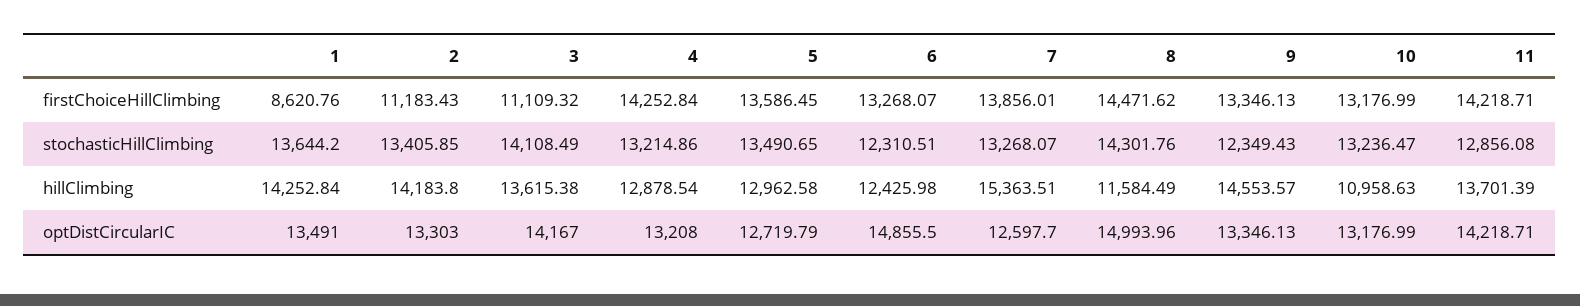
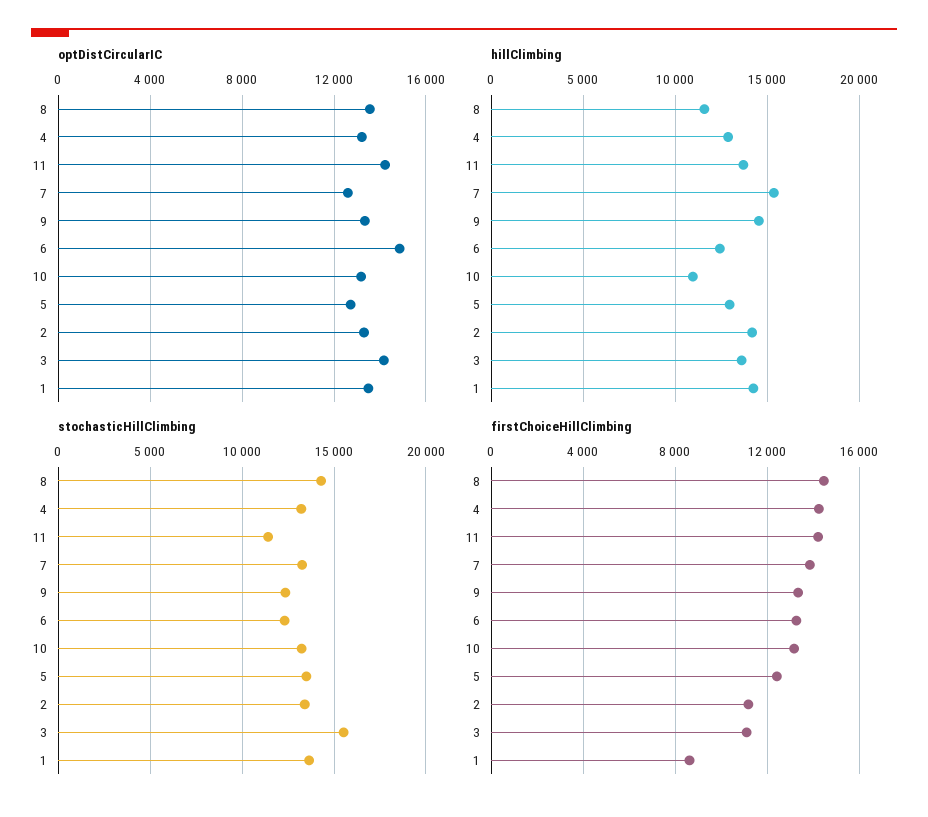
  {
    "firstChoiceHillClimbing": {
      "1": 8620.76,
      "2": 11183.43,
      "3": 11109.32,
      "4": 14252.84,
-     "5": 13586.45,
+     "5": 12500,
      "6": 13268.07,
      "7": 13856.01,
      "8": 14471.62,
      "9": 13346.13,
      "10": 13176.99,
      "11": 14218.71
    },
    "stochasticHillClimbing": {
      "1": 13644.2,
      "2": 13405.85,
-     "3": 14108.49,
+     "3": 15500,
      "4": 13214.86,
      "5": 13490.65,
      "6": 12310.51,
      "7": 13268.07,
      "8": 14301.76,
      "9": 12349.43,
      "10": 13236.47,
-     "11": 12856.08
+     "11": 11500
    },
    "hillClimbing": {
      "1": 14252.84,
      "2": 14183.8,
      "3": 13615.38,
      "4": 12878.54,
      "5": 12962.58,
      "6": 12425.98,
      "7": 15363.51,
      "8": 11584.49,
      "9": 14553.57,
      "10": 10958.63,
      "11": 13701.39
    },
    "optDistCircularIC": {
      "1": 13491,
      "2": 13303,
      "3": 14167,
      "4": 13208,
      "5": 12719.79,
      "6": 14855.5,
      "7": 12597.7,
-     "8": 14993.96,
+     "8": 13500,
      "9": 13346.13,
      "10": 13176.99,
      "11": 14218.71
    }
  }

